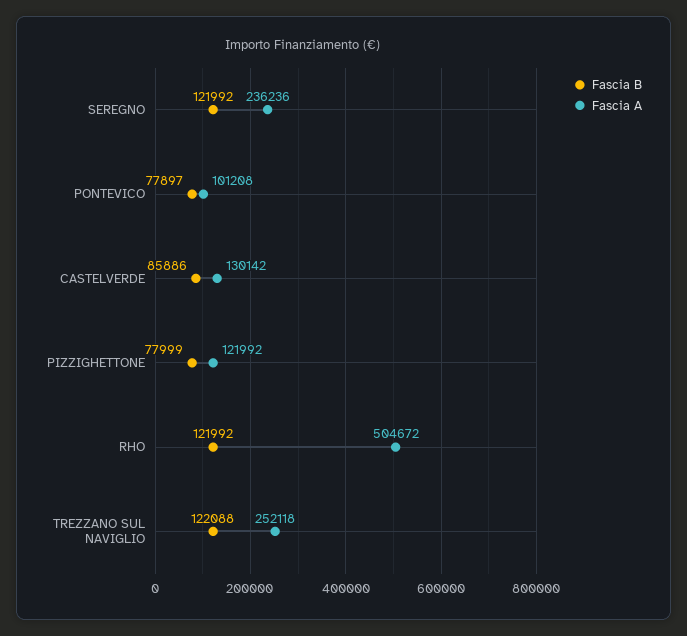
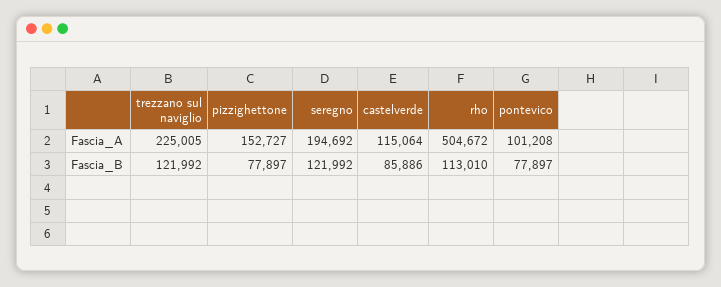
  {
    "Fascia B": {
      "SEREGNO": 121992,
      "PONTEVICO": 77897,
      "CASTELVERDE": 85886,
-     "PIZZIGHETTONE": 77999,
+     "PIZZIGHETTONE": 77897,
-     "RHO": 121992,
+     "RHO": 113010,
-     "TREZZANO SUL NAVIGLIO": 122088
+     "TREZZANO SUL NAVIGLIO": 121992
    },
    "Fascia A": {
-     "SEREGNO": 236236,
+     "SEREGNO": 194692,
      "PONTEVICO": 101208,
-     "CASTELVERDE": 130142,
+     "CASTELVERDE": 115064,
-     "PIZZIGHETTONE": 121992,
+     "PIZZIGHETTONE": 152727,
      "RHO": 504672,
-     "TREZZANO SUL NAVIGLIO": 252118
+     "TREZZANO SUL NAVIGLIO": 225005
    }
  }

